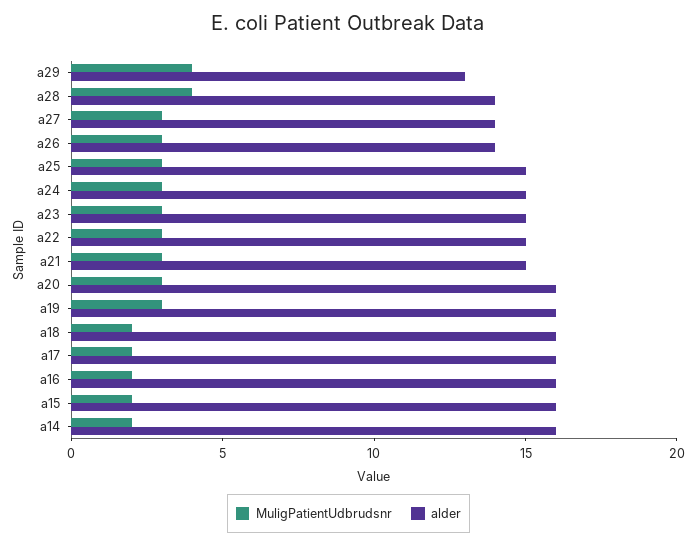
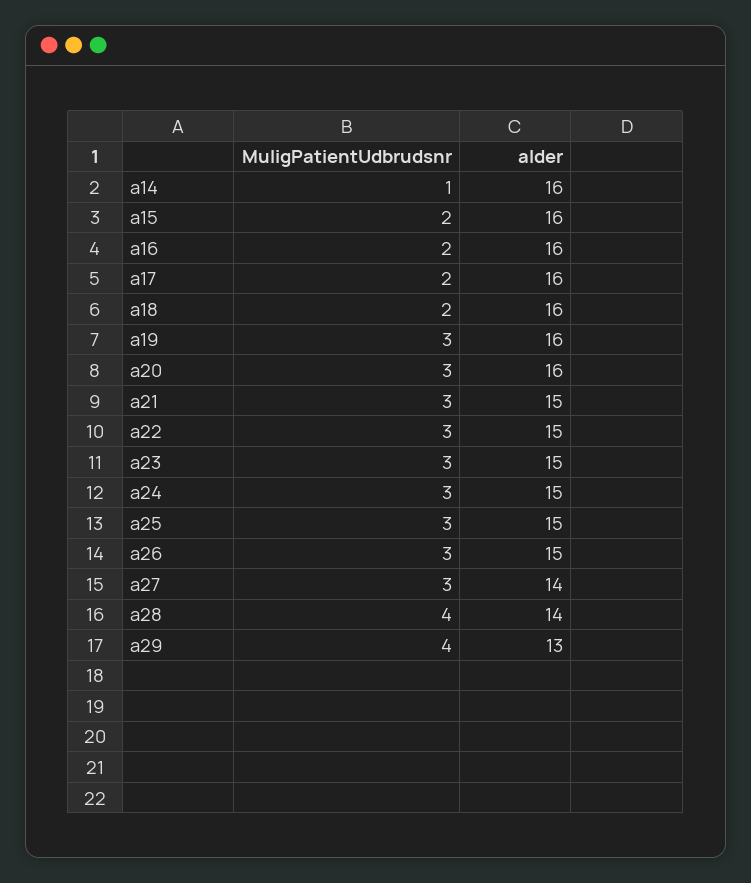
  {
    "MuligPatientUdbrudsnr": {
      "a29": 4,
      "a28": 4,
      "a27": 3,
      "a26": 3,
      "a25": 3,
      "a24": 3,
      "a23": 3,
      "a22": 3,
      "a21": 3,
      "a20": 3,
      "a19": 3,
      "a18": 2,
      "a17": 2,
      "a16": 2,
      "a15": 2,
-     "a14": 2
+     "a14": 1
    },
    "alder": {
      "a29": 13,
      "a28": 14,
      "a27": 14,
-     "a26": 14,
+     "a26": 15,
      "a25": 15,
      "a24": 15,
      "a23": 15,
      "a22": 15,
      "a21": 15,
      "a20": 16,
      "a19": 16,
      "a18": 16,
      "a17": 16,
      "a16": 16,
      "a15": 16,
      "a14": 16
    }
  }

